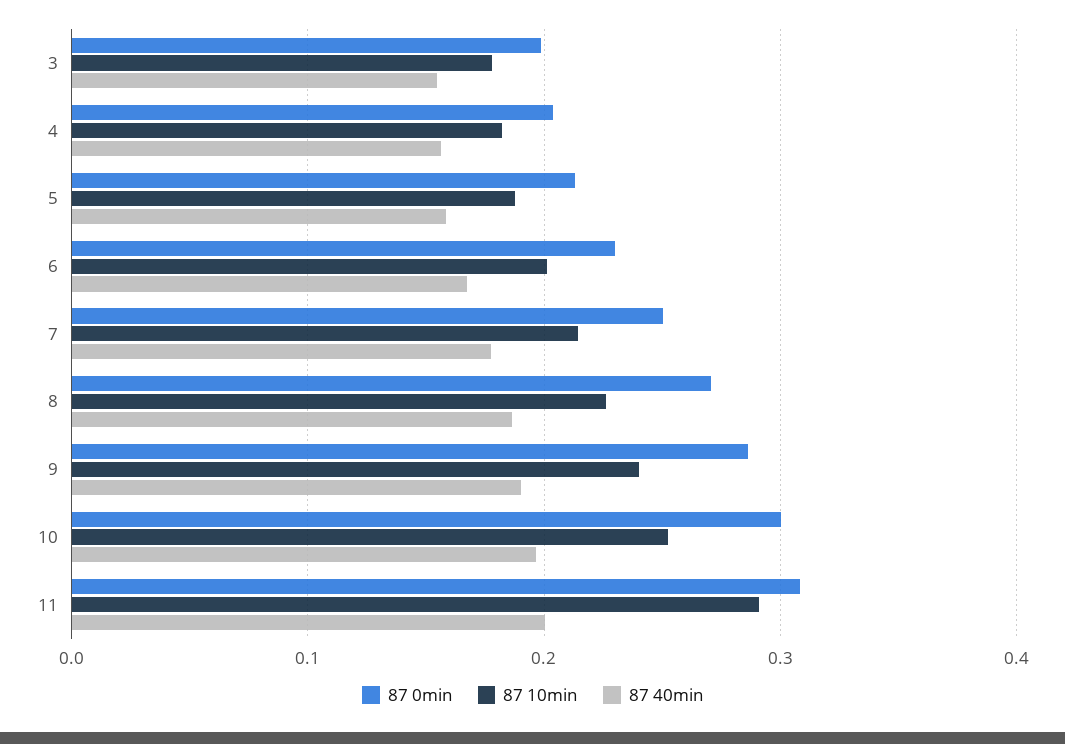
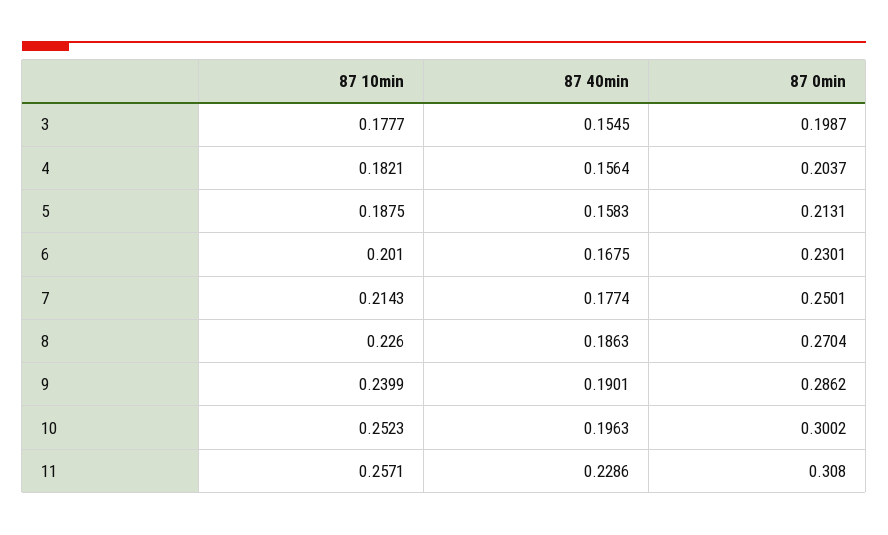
  {
    "87 0min": {
      "3": 0.1987,
      "4": 0.2037,
      "5": 0.2131,
      "6": 0.2301,
      "7": 0.2501,
      "8": 0.2704,
      "9": 0.2862,
      "10": 0.3002,
      "11": 0.308
    },
    "87 10min": {
      "3": 0.1777,
      "4": 0.1821,
      "5": 0.1875,
      "6": 0.201,
      "7": 0.2143,
      "8": 0.226,
      "9": 0.2399,
      "10": 0.2523,
-     "11": 0.29
+     "11": 0.2571
    },
    "87 40min": {
      "3": 0.1545,
      "4": 0.1564,
      "5": 0.1583,
      "6": 0.1675,
      "7": 0.1774,
      "8": 0.1863,
      "9": 0.1901,
      "10": 0.1963,
-     "11": 0.2
+     "11": 0.2286
    }
  }

